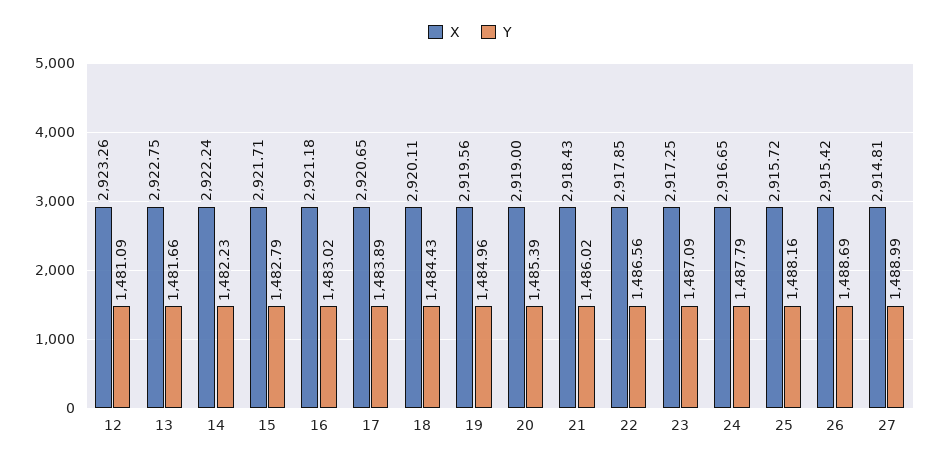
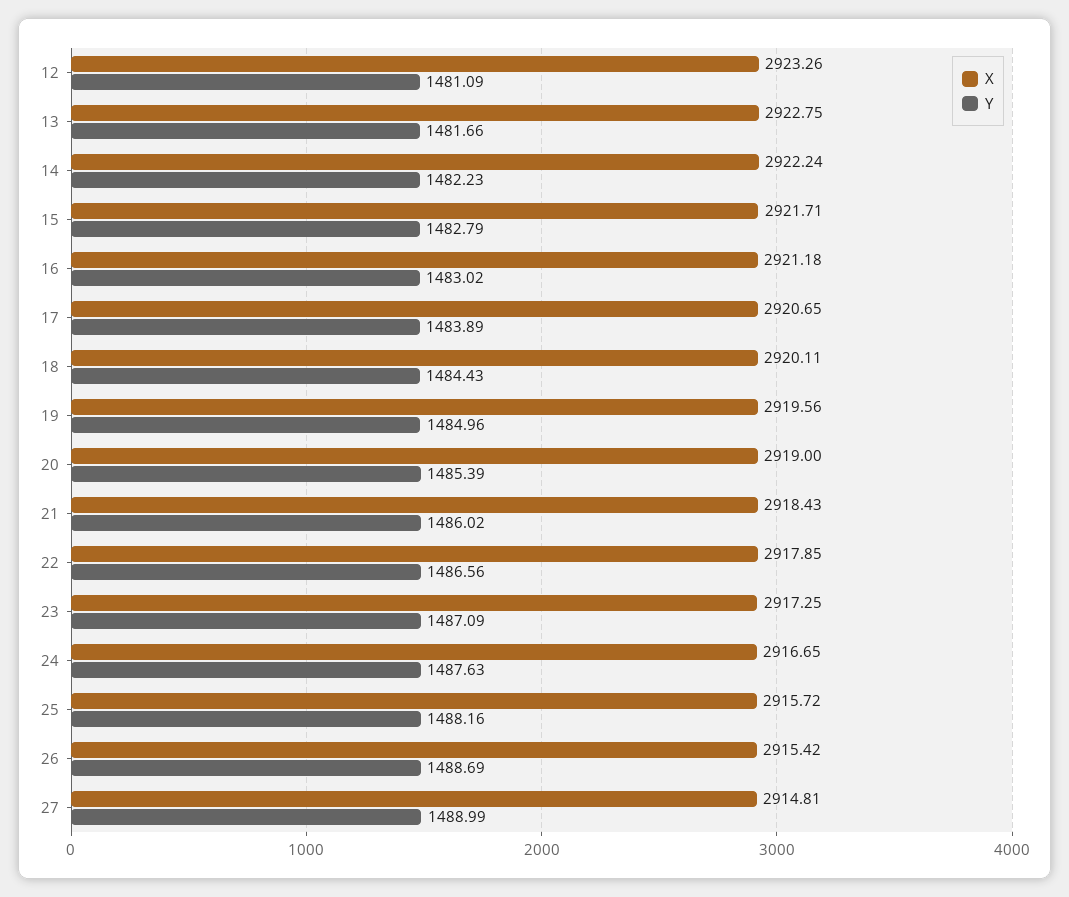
  {
    "X": {
      "12": 2923.26,
      "13": 2922.75,
      "14": 2922.24,
      "15": 2921.71,
      "16": 2921.18,
      "17": 2920.65,
      "18": 2920.11,
      "19": 2919.56,
      "20": 2919,
      "21": 2918.43,
      "22": 2917.85,
      "23": 2917.25,
      "24": 2916.65,
      "25": 2915.72,
      "26": 2915.42,
      "27": 2914.81
    },
    "Y": {
      "12": 1481.09,
      "13": 1481.66,
      "14": 1482.23,
      "15": 1482.79,
      "16": 1483.02,
      "17": 1483.89,
      "18": 1484.43,
      "19": 1484.96,
      "20": 1485.39,
      "21": 1486.02,
      "22": 1486.56,
      "23": 1487.09,
-     "24": 1487.79,
+     "24": 1487.63,
      "25": 1488.16,
      "26": 1488.69,
      "27": 1488.99
    }
  }

